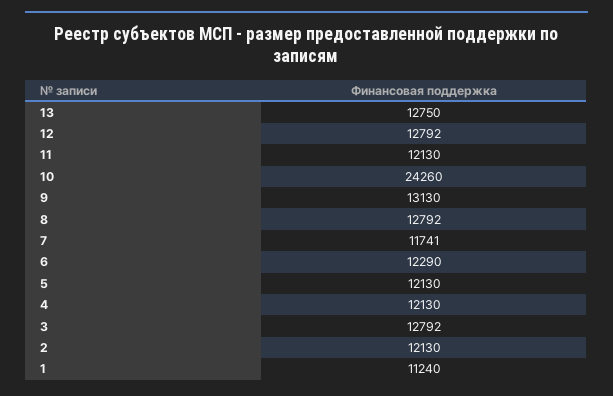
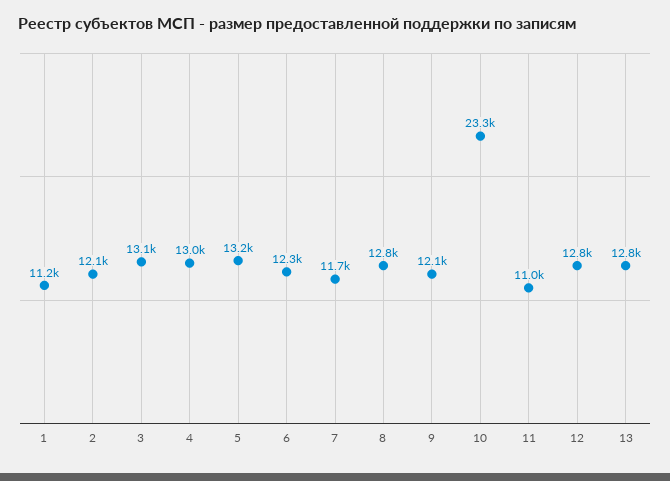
  {
    "13": 12750,
    "12": 12792,
-   "11": 12130,
+   "11": 11000,
-   "10": 24260,
+   "10": 23300,
-   "9": 13130,
+   "9": 12100,
    "8": 12792,
    "7": 11741,
    "6": 12290,
-   "5": 12130,
+   "5": 13200,
-   "4": 12130,
+   "4": 13000,
-   "3": 12792,
+   "3": 13100,
    "2": 12130,
    "1": 11240
  }

